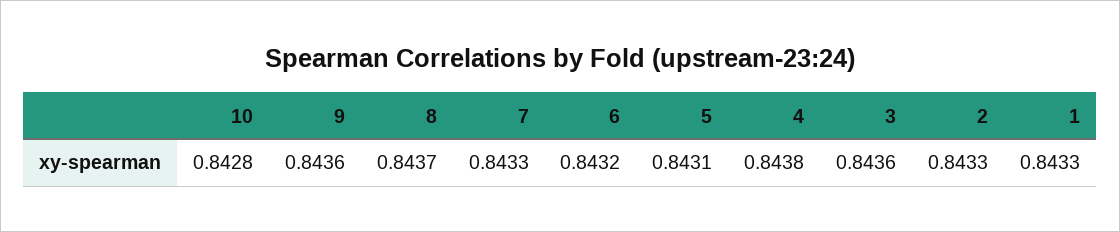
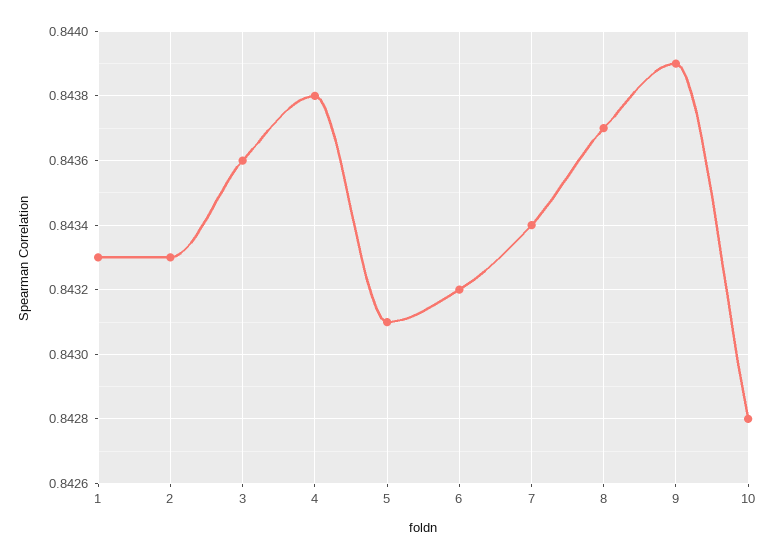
  {
    "10": 0.8428,
-   "9": 0.8436,
+   "9": 0.8439,
    "8": 0.8437,
-   "7": 0.8433,
+   "7": 0.8434,
    "6": 0.8432,
    "5": 0.8431,
    "4": 0.8438,
    "3": 0.8436,
    "2": 0.8433,
    "1": 0.8433
  }

